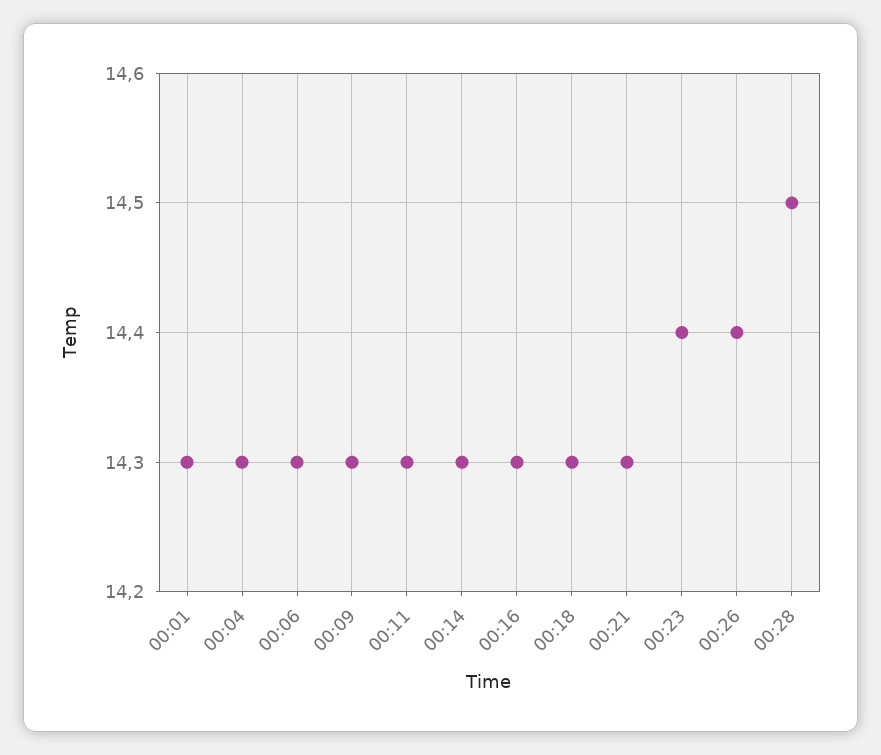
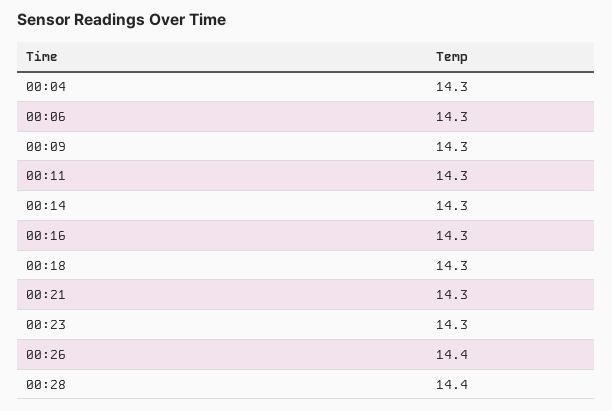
  {
-   "00:01": 14.3,
    "00:04": 14.3,
    "00:06": 14.3,
    "00:09": 14.3,
    "00:11": 14.3,
    "00:14": 14.3,
    "00:16": 14.3,
    "00:18": 14.3,
    "00:21": 14.3,
-   "00:23": 14.4,
+   "00:23": 14.3,
    "00:26": 14.4,
-   "00:28": 14.5
+   "00:28": 14.4
  }

